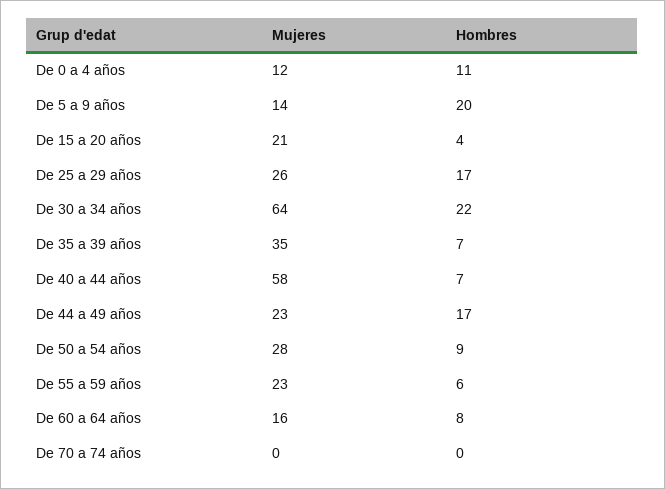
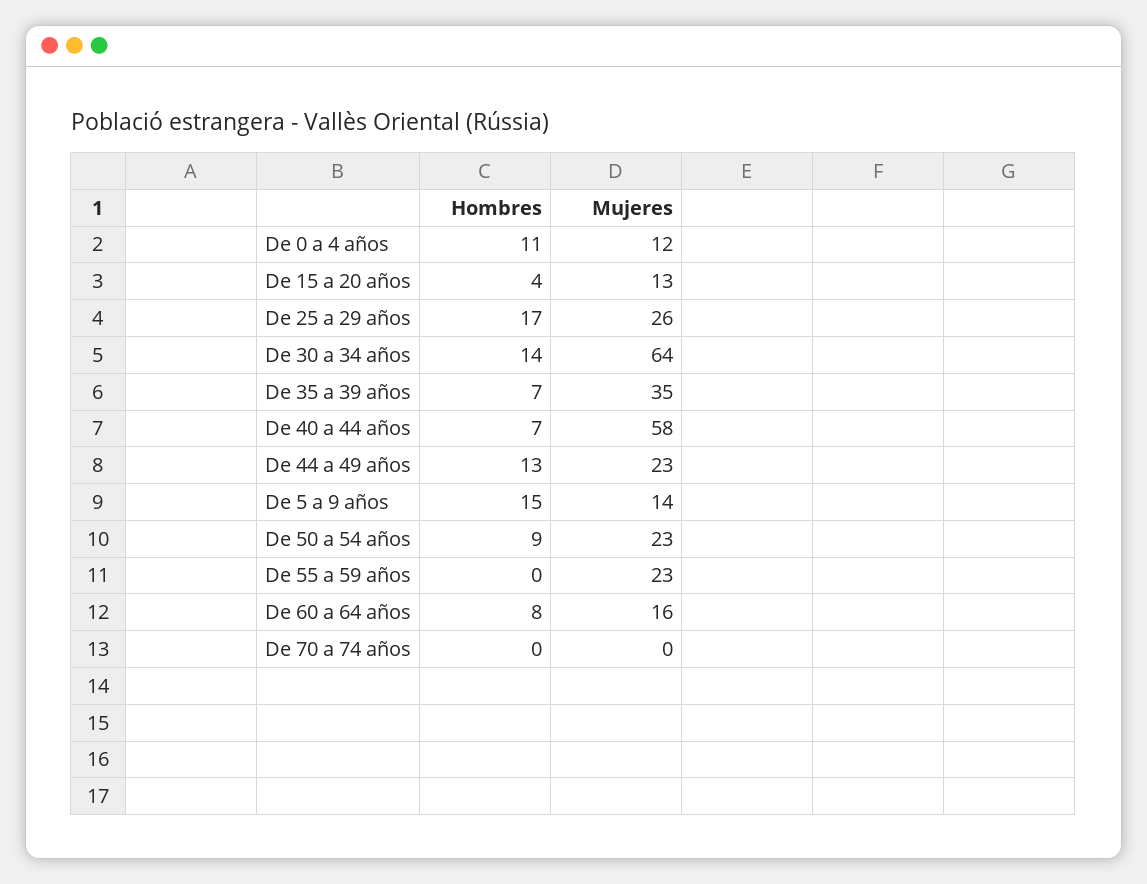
  {
    "Mujeres": {
      "De 0 a 4 años": 12,
      "De 5 a 9 años": 14,
-     "De 15 a 20 años": 21,
+     "De 15 a 20 años": 13,
      "De 25 a 29 años": 26,
      "De 30 a 34 años": 64,
      "De 35 a 39 años": 35,
      "De 40 a 44 años": 58,
      "De 44 a 49 años": 23,
-     "De 50 a 54 años": 28,
+     "De 50 a 54 años": 23,
      "De 55 a 59 años": 23,
      "De 60 a 64 años": 16,
      "De 70 a 74 años": 0
    },
    "Hombres": {
      "De 0 a 4 años": 11,
-     "De 5 a 9 años": 20,
+     "De 5 a 9 años": 15,
      "De 15 a 20 años": 4,
      "De 25 a 29 años": 17,
-     "De 30 a 34 años": 22,
+     "De 30 a 34 años": 14,
      "De 35 a 39 años": 7,
      "De 40 a 44 años": 7,
-     "De 44 a 49 años": 17,
+     "De 44 a 49 años": 13,
      "De 50 a 54 años": 9,
-     "De 55 a 59 años": 6,
+     "De 55 a 59 años": 0,
      "De 60 a 64 años": 8,
      "De 70 a 74 años": 0
    }
  }

